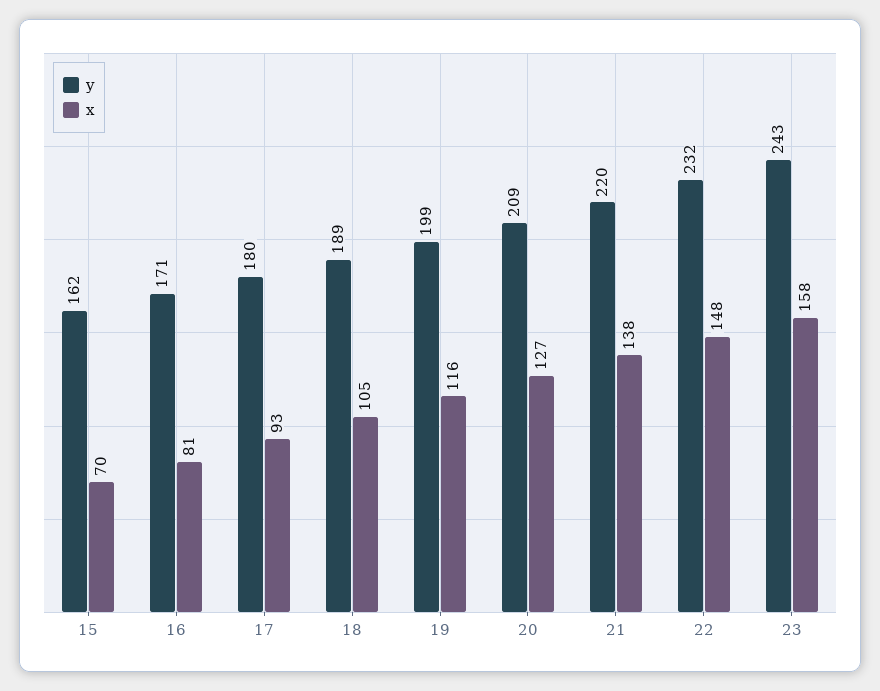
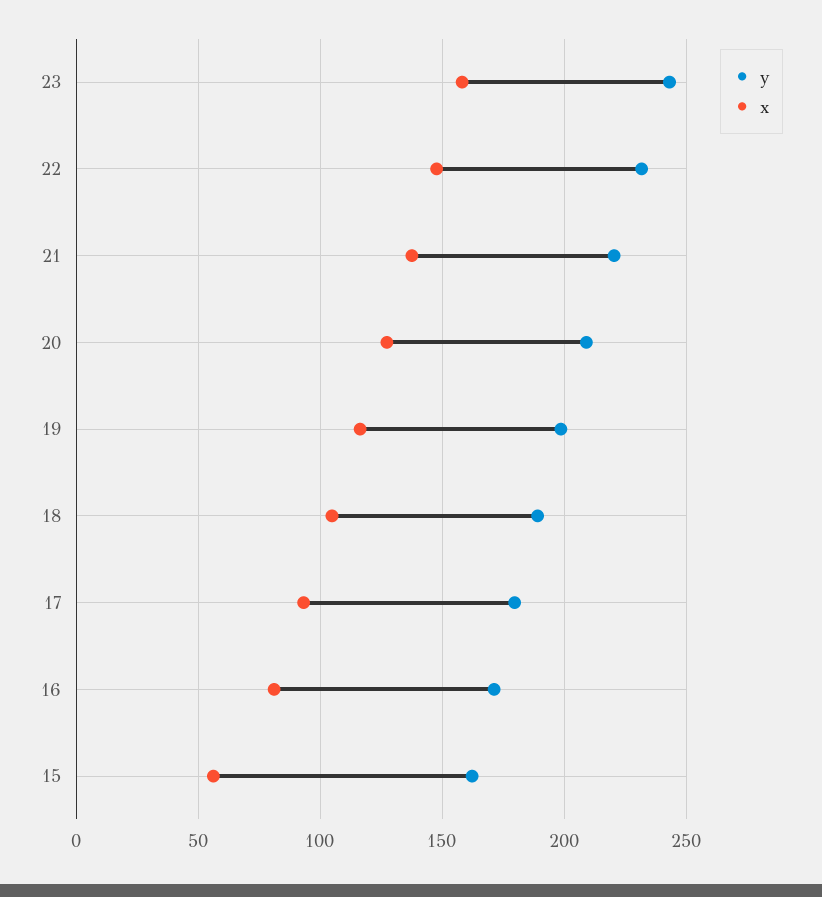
  {
    "y": {
      "15": 162,
      "16": 171,
      "17": 180,
      "18": 189,
      "19": 199,
      "20": 209,
      "21": 220,
      "22": 232,
      "23": 243
    },
    "x": {
-     "15": 70,
+     "15": 55,
      "16": 81,
      "17": 93,
      "18": 105,
      "19": 116,
      "20": 127,
      "21": 138,
      "22": 148,
      "23": 158
    }
  }

